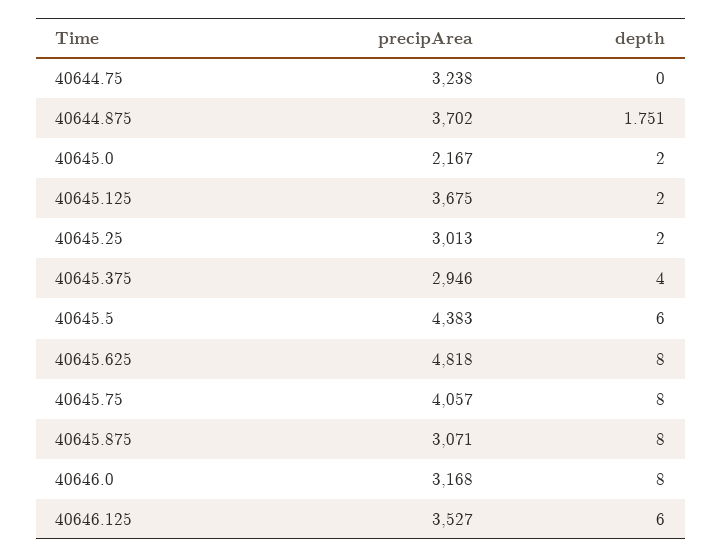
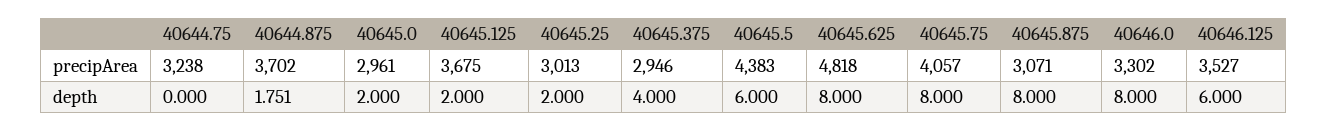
  {
    "precipArea": {
      "40644.75": 3238,
      "40644.875": 3702,
-     "40645.0": 2167,
+     "40645.0": 2961,
      "40645.125": 3675,
      "40645.25": 3013,
      "40645.375": 2946,
      "40645.5": 4383,
      "40645.625": 4818,
      "40645.75": 4057,
      "40645.875": 3071,
-     "40646.0": 3168,
+     "40646.0": 3302,
      "40646.125": 3527
    },
    "depth": {
      "40644.75": 0,
      "40644.875": 1.751,
      "40645.0": 2,
      "40645.125": 2,
      "40645.25": 2,
      "40645.375": 4,
      "40645.5": 6,
      "40645.625": 8,
      "40645.75": 8,
      "40645.875": 8,
      "40646.0": 8,
      "40646.125": 6
    }
  }

